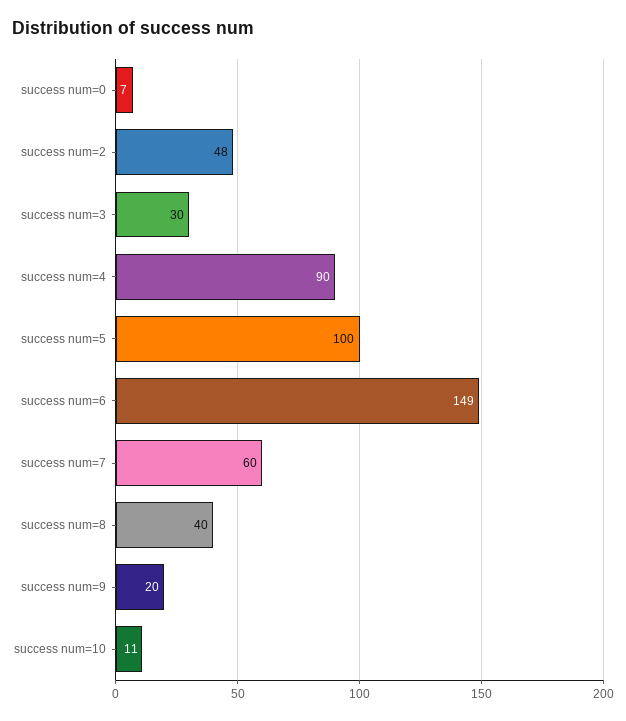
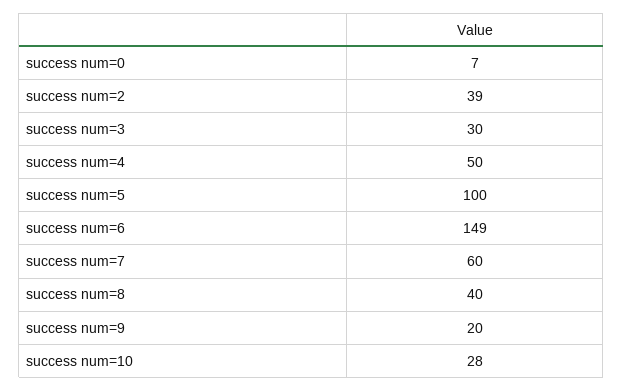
  {
    "success num=0": 7,
-   "success num=2": 48,
+   "success num=2": 39,
    "success num=3": 30,
-   "success num=4": 90,
+   "success num=4": 50,
    "success num=5": 100,
    "success num=6": 149,
    "success num=7": 60,
    "success num=8": 40,
    "success num=9": 20,
-   "success num=10": 11
+   "success num=10": 28
  }

